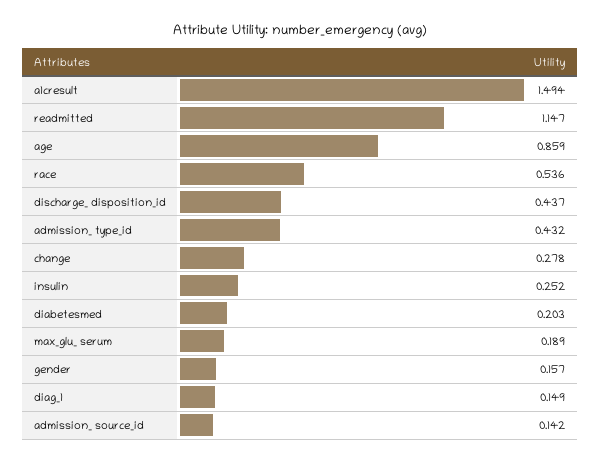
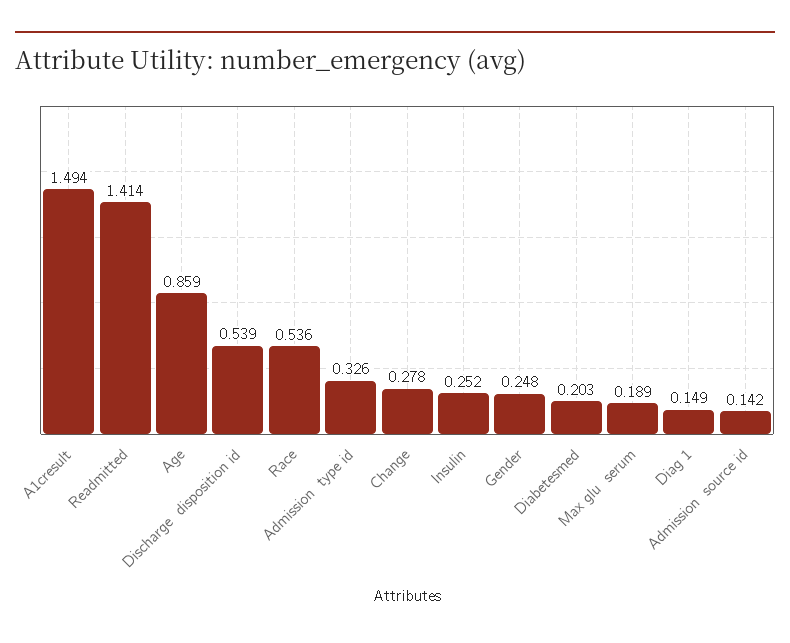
  {
    "a1cresult": 1.494,
-   "readmitted": 1.147,
+   "readmitted": 1.414,
    "age": 0.859,
    "race": 0.536,
-   "discharge_ disposition_id": 0.437,
+   "discharge_ disposition_id": 0.539,
-   "admission_ type_id": 0.432,
+   "admission_ type_id": 0.326,
    "change": 0.278,
    "insulin": 0.252,
    "diabetesmed": 0.203,
    "max_glu_ serum": 0.189,
-   "gender": 0.157,
+   "gender": 0.248,
    "diag_1": 0.149,
    "admission_ source_id": 0.142
  }

